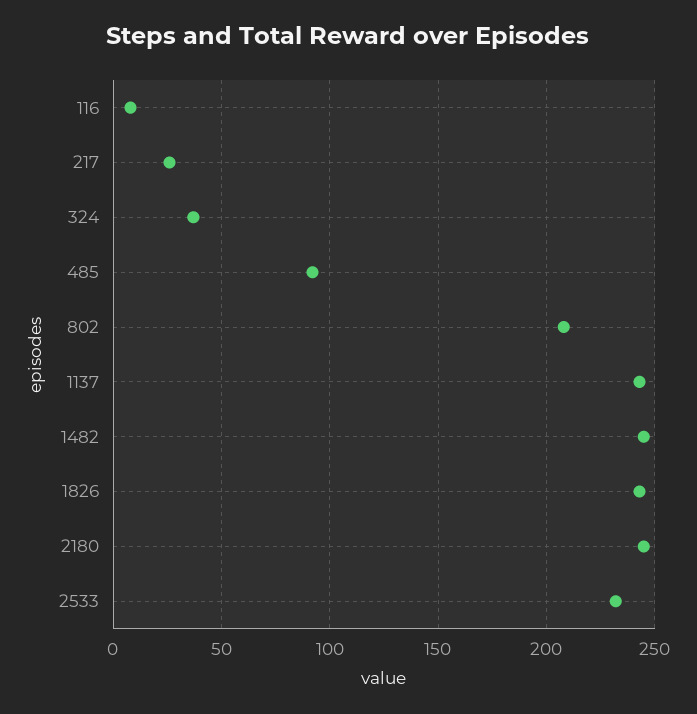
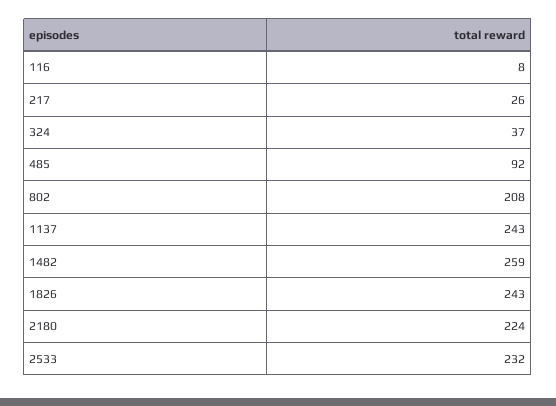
  {
    "116": 8,
    "217": 26,
    "324": 37,
    "485": 92,
    "802": 208,
    "1137": 243,
-   "1482": 245,
+   "1482": 259,
    "1826": 243,
-   "2180": 245,
+   "2180": 224,
    "2533": 232
  }

